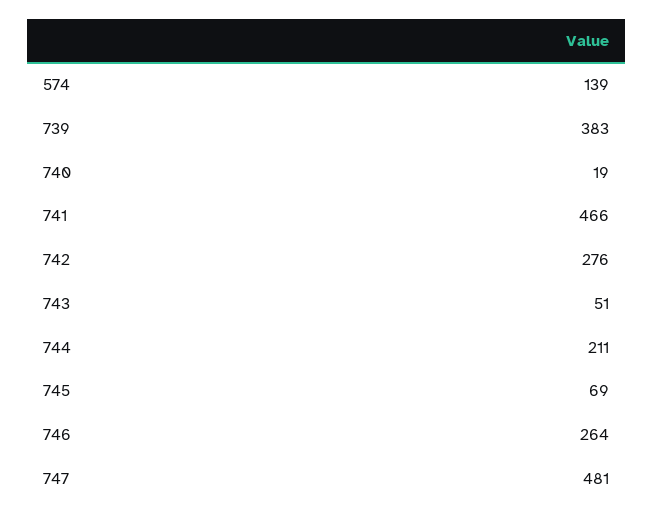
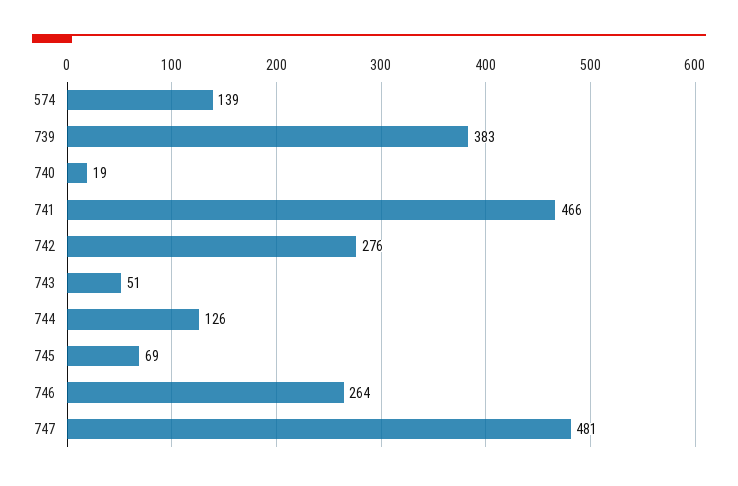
  {
    "574": 139,
    "739": 383,
    "740": 19,
    "741": 466,
    "742": 276,
    "743": 51,
-   "744": 211,
+   "744": 126,
    "745": 69,
    "746": 264,
    "747": 481
  }

